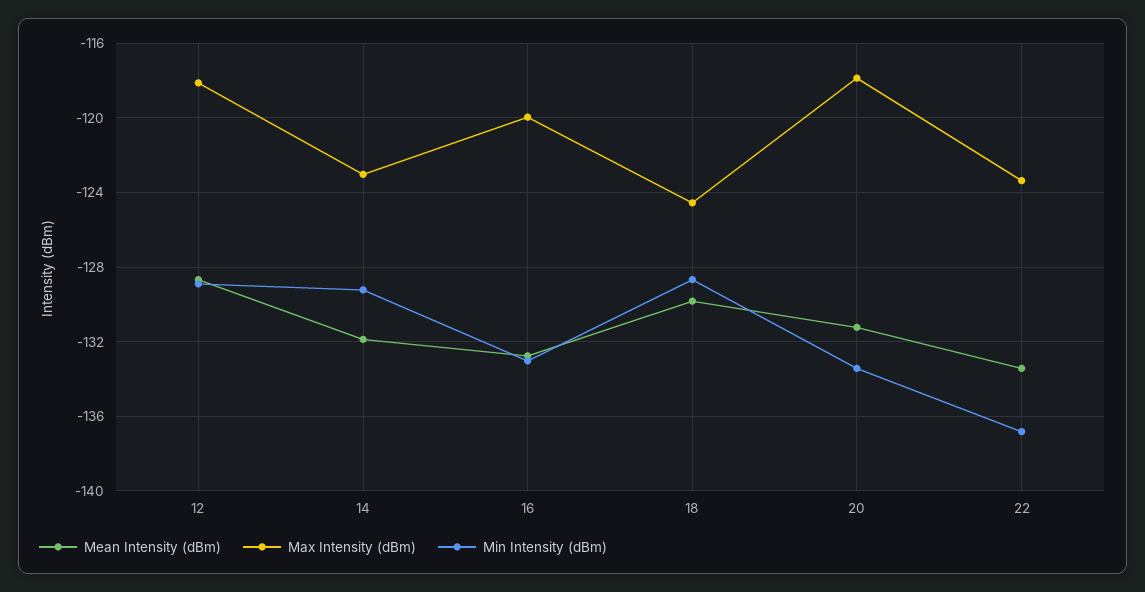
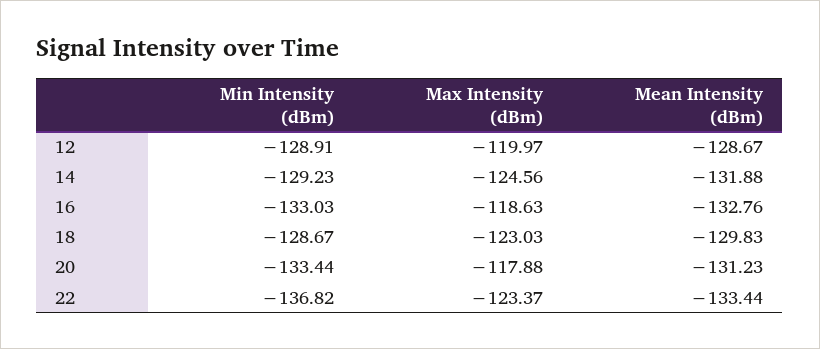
  {
    "Mean Intensity (dBm)": {
      "12": -128.67,
      "14": -131.88,
      "16": -132.76,
      "18": -129.83,
      "20": -131.23,
      "22": -133.44
    },
    "Max Intensity (dBm)": {
-     "12": -118,
+     "12": -119.97,
-     "14": -123,
+     "14": -124.56,
-     "16": -120,
+     "16": -118.63,
-     "18": -124.5,
+     "18": -123.03,
      "20": -117.88,
      "22": -123.37
    },
    "Min Intensity (dBm)": {
      "12": -128.91,
      "14": -129.23,
      "16": -133.03,
      "18": -128.67,
      "20": -133.44,
      "22": -136.82
    }
  }

